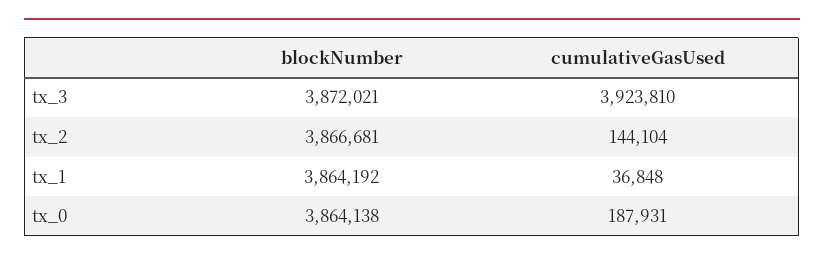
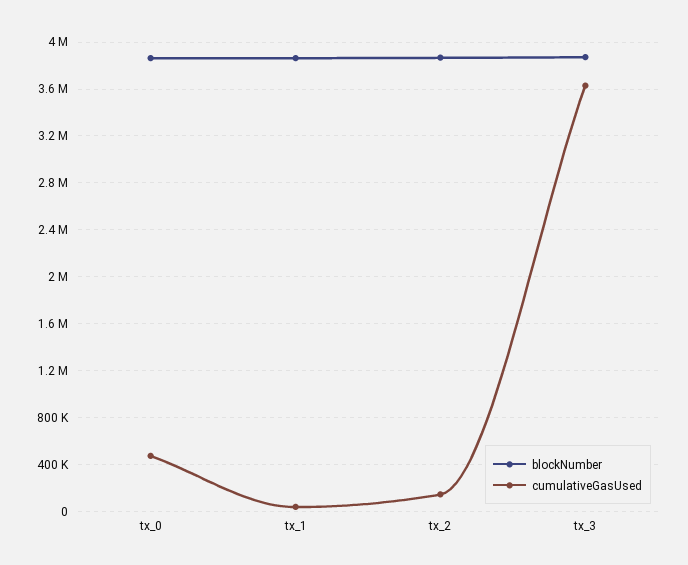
  {
    "blockNumber": {
      "tx_3": 3872021,
      "tx_2": 3866681,
      "tx_1": 3864192,
      "tx_0": 3864138
    },
    "cumulativeGasUsed": {
-     "tx_3": 3923810,
+     "tx_3": 3600000,
      "tx_2": 144104,
      "tx_1": 36848,
-     "tx_0": 187931
+     "tx_0": 500000
    }
  }

